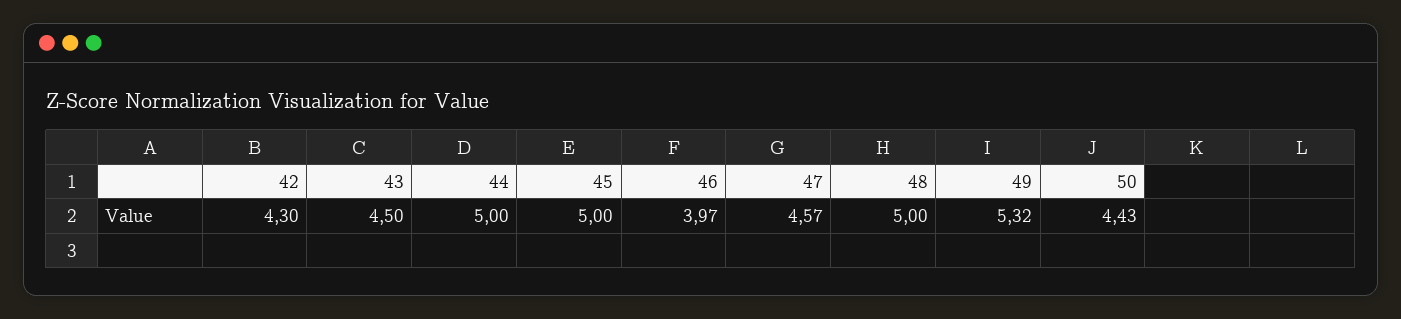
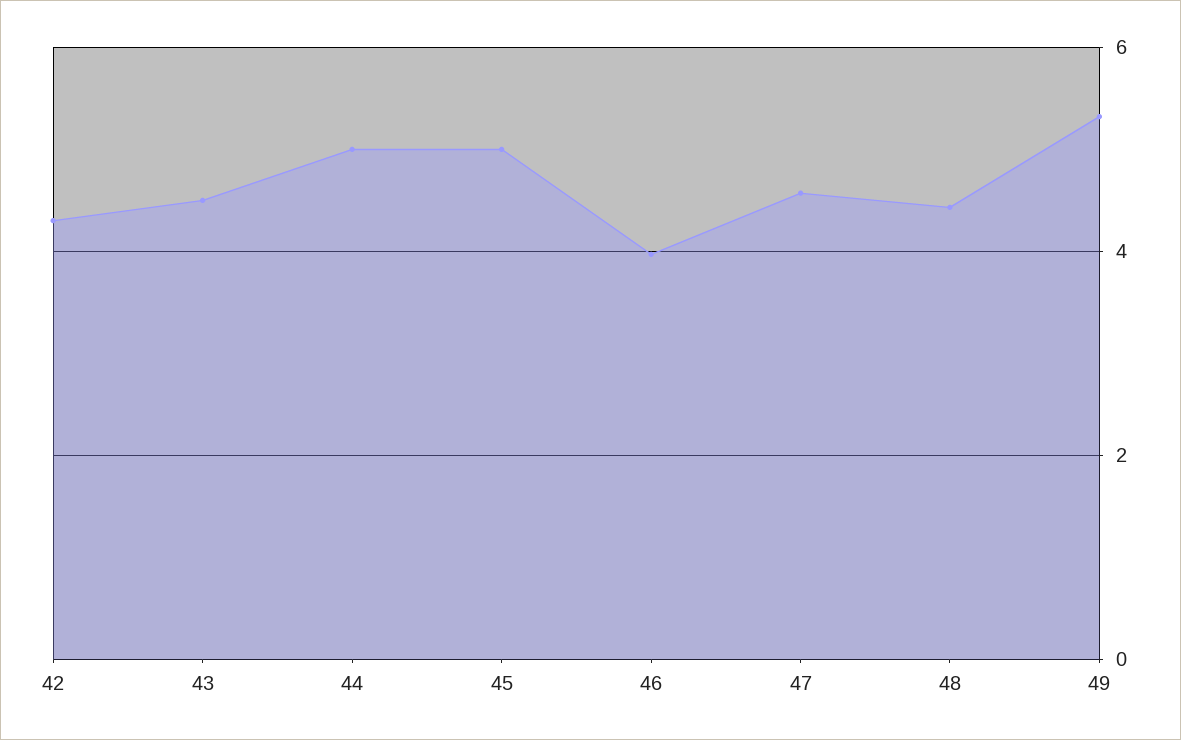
  {
    "42": 4.3,
    "43": 4.5,
    "44": 5,
    "45": 5,
    "46": 3.97,
    "47": 4.57,
-   "48": 5,
+   "48": 4.4,
-   "49": 5.32,
+   "49": 5.32
-   "50": 4.43
  }

